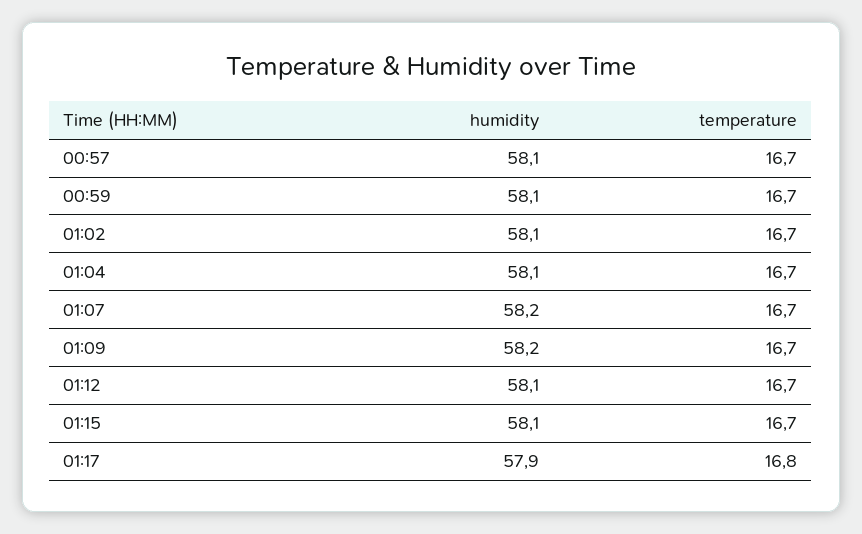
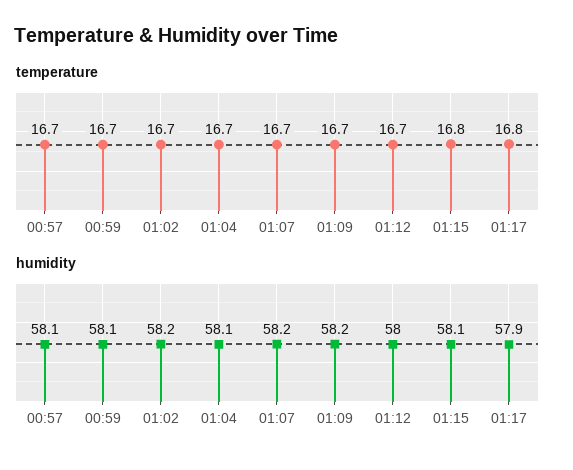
  {
    "humidity": {
      "00:57": 58.1,
      "00:59": 58.1,
-     "01:02": 58.1,
+     "01:02": 58.2,
      "01:04": 58.1,
      "01:07": 58.2,
      "01:09": 58.2,
-     "01:12": 58.1,
+     "01:12": 58,
      "01:15": 58.1,
      "01:17": 57.9
    },
    "temperature": {
      "00:57": 16.7,
      "00:59": 16.7,
      "01:02": 16.7,
      "01:04": 16.7,
      "01:07": 16.7,
      "01:09": 16.7,
      "01:12": 16.7,
-     "01:15": 16.7,
+     "01:15": 16.8,
      "01:17": 16.8
    }
  }

